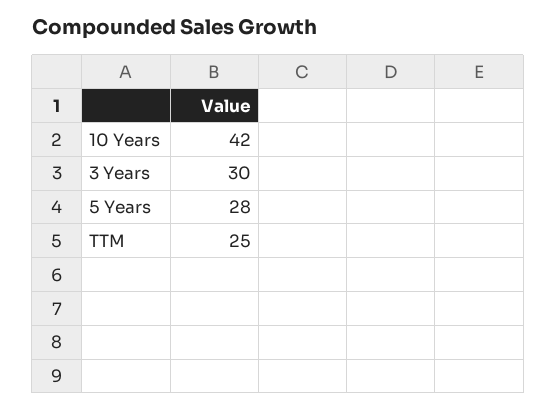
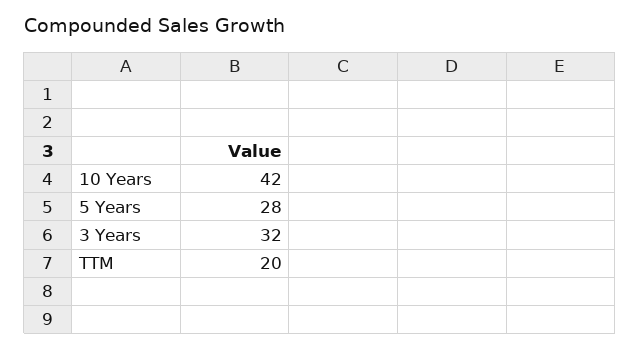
  {
    "10 Years": 42,
-   "3 Years": 30,
+   "3 Years": 32,
    "5 Years": 28,
-   "TTM": 25
+   "TTM": 20
  }

